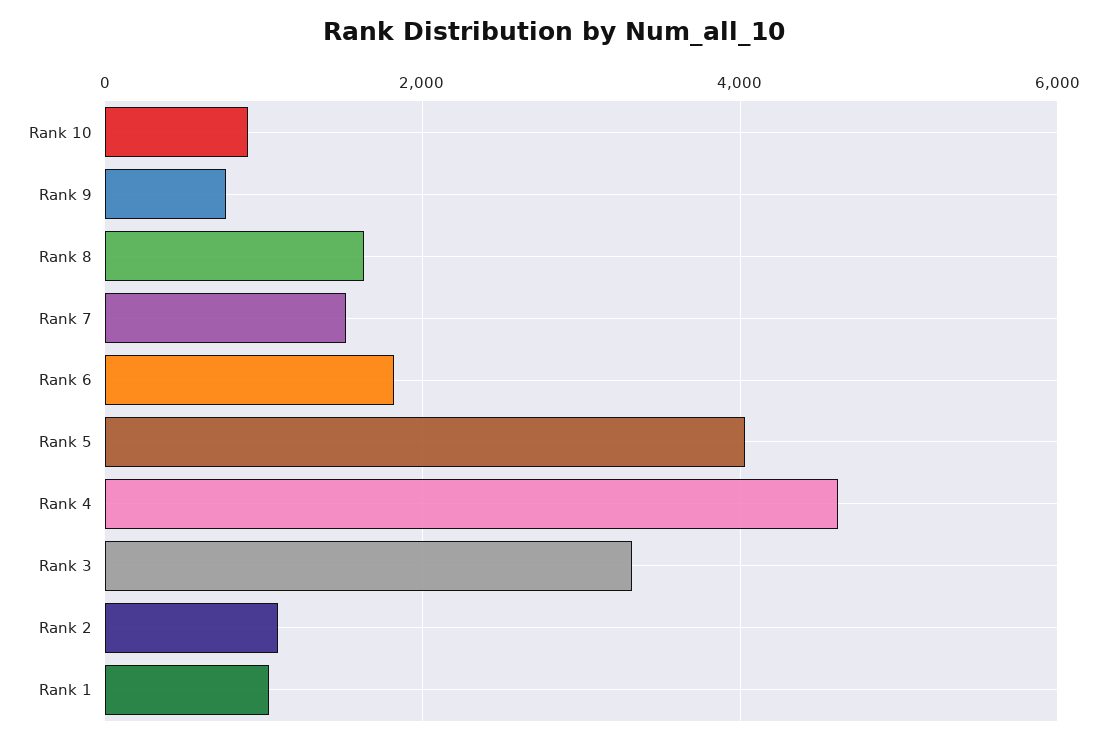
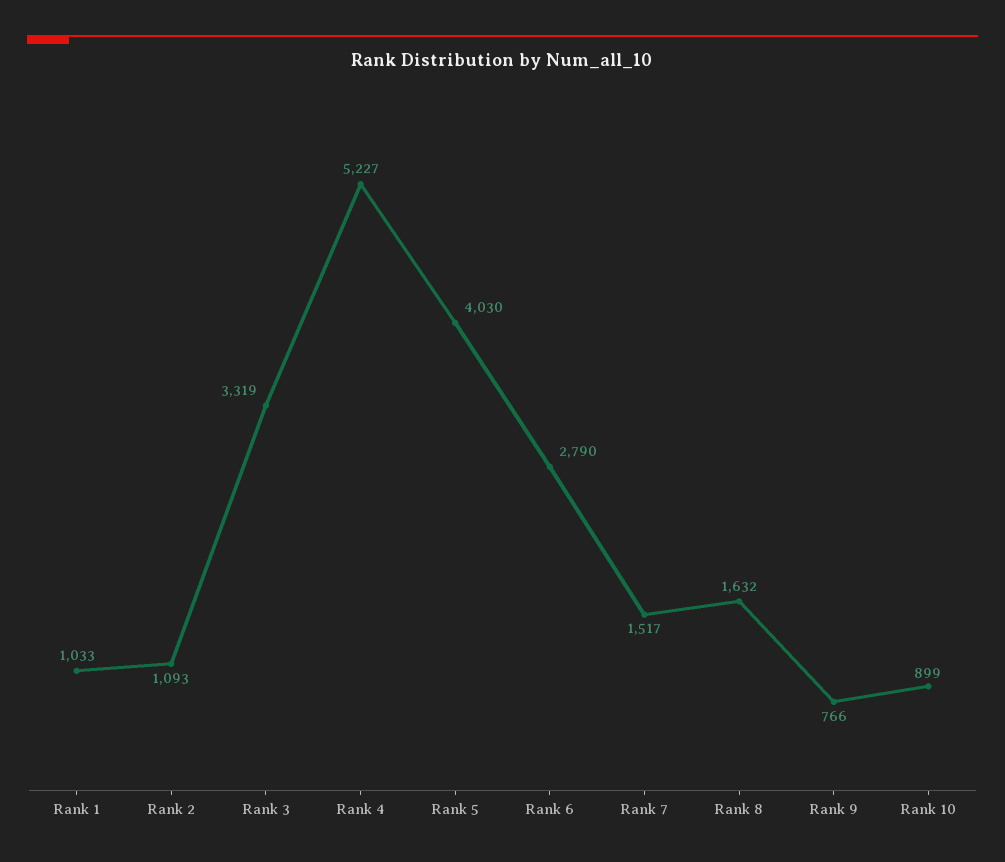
  {
    "Rank 10": 899,
    "Rank 9": 766,
    "Rank 8": 1632,
    "Rank 7": 1517,
-   "Rank 6": 1800,
+   "Rank 6": 2790,
    "Rank 5": 4030,
-   "Rank 4": 4600,
+   "Rank 4": 5227,
    "Rank 3": 3319,
    "Rank 2": 1093,
    "Rank 1": 1033
  }

